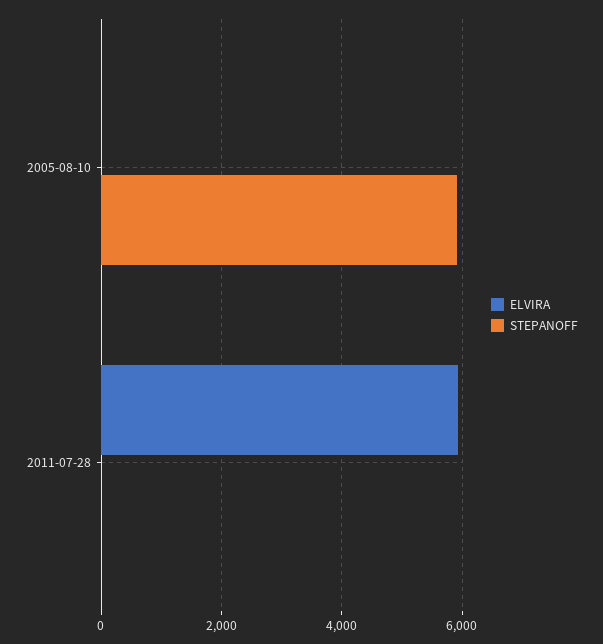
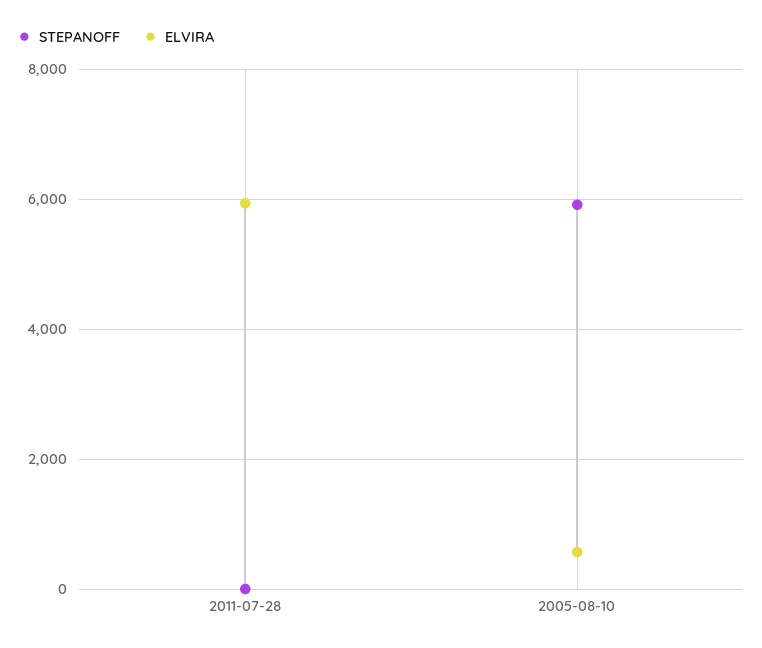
  {
    "ELVIRA": {
-     "2005-08-10": 0,
+     "2005-08-10": 600,
      "2011-07-28": 6000
    },
    "STEPANOFF": {
      "2005-08-10": 6000,
      "2011-07-28": 0
    }
  }

